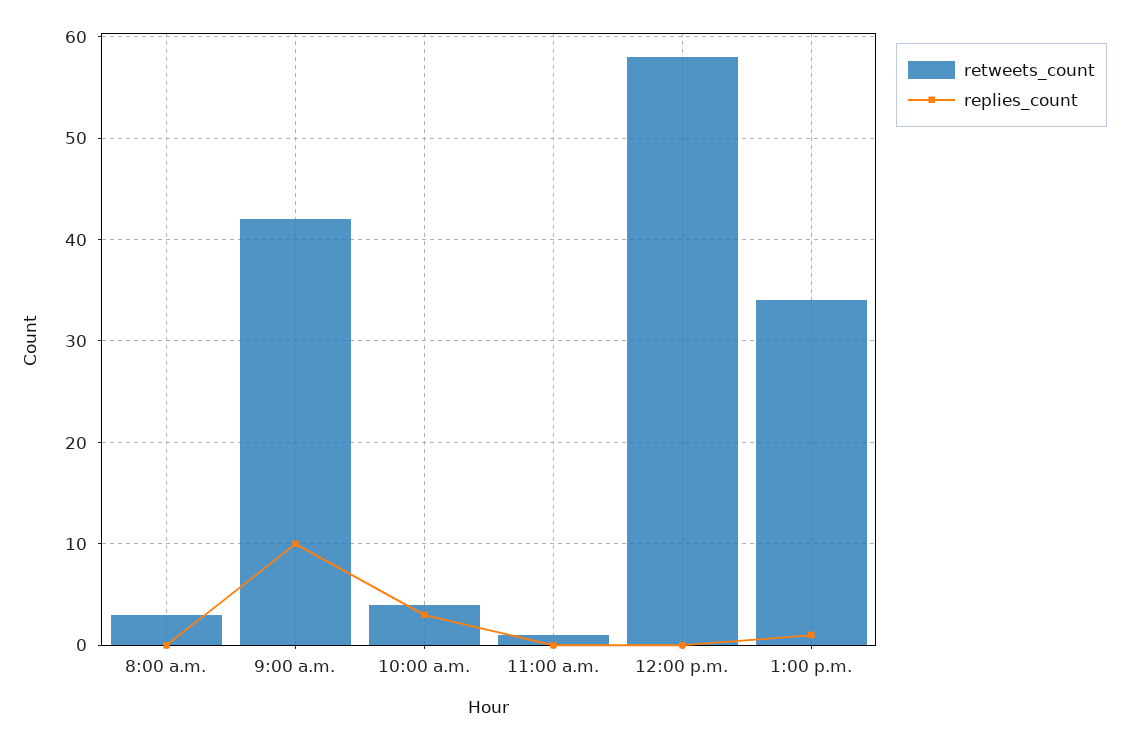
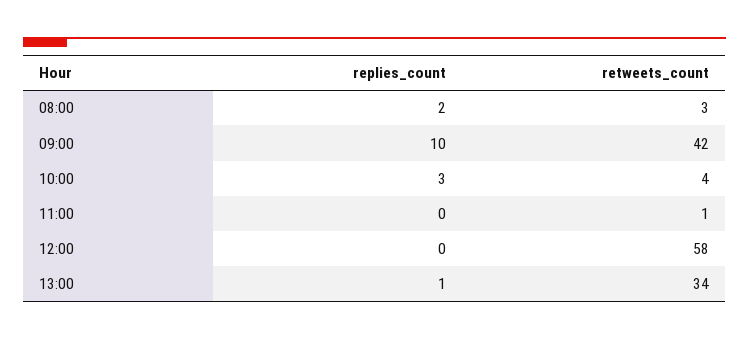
  {
    "retweets_count": {
      "8:00 a.m.": 3,
      "9:00 a.m.": 42,
      "10:00 a.m.": 4,
      "11:00 a.m.": 1,
      "12:00 p.m.": 58,
      "1:00 p.m.": 34
    },
    "replies_count": {
-     "8:00 a.m.": 0,
+     "8:00 a.m.": 2,
      "9:00 a.m.": 10,
      "10:00 a.m.": 3,
      "11:00 a.m.": 0,
      "12:00 p.m.": 0,
      "1:00 p.m.": 1
    }
  }

